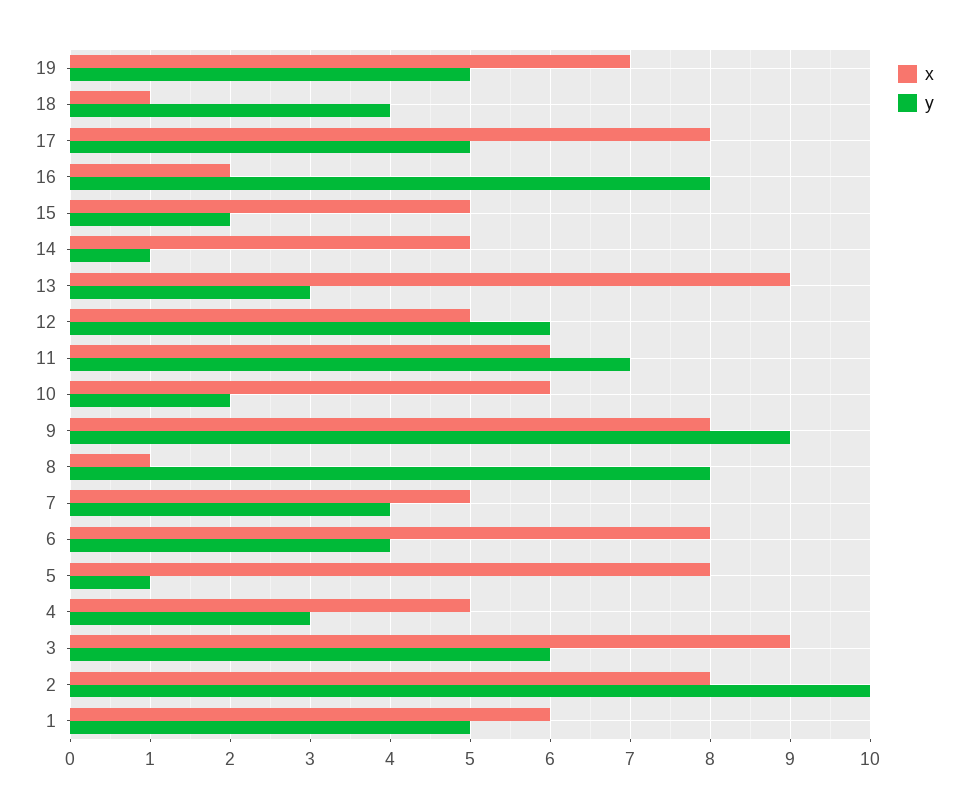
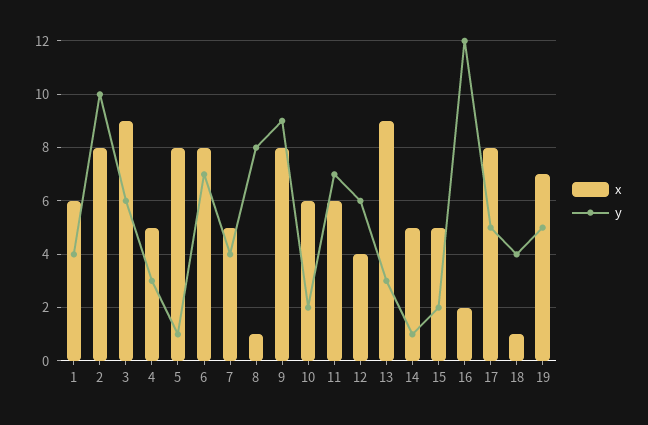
  {
    "x": {
      "19": 7,
      "18": 1,
      "17": 8,
      "16": 2,
      "15": 5,
      "14": 5,
      "13": 9,
-     "12": 5,
+     "12": 4,
      "11": 6,
      "10": 6,
      "9": 8,
      "8": 1,
      "7": 5,
      "6": 8,
      "5": 8,
      "4": 5,
      "3": 9,
      "2": 8,
      "1": 6
    },
    "y": {
      "19": 5,
      "18": 4,
      "17": 5,
-     "16": 8,
+     "16": 12,
      "15": 2,
      "14": 1,
      "13": 3,
      "12": 6,
      "11": 7,
      "10": 2,
      "9": 9,
      "8": 8,
      "7": 4,
-     "6": 4,
+     "6": 7,
      "5": 1,
      "4": 3,
      "3": 6,
      "2": 10,
-     "1": 5
+     "1": 4
    }
  }

